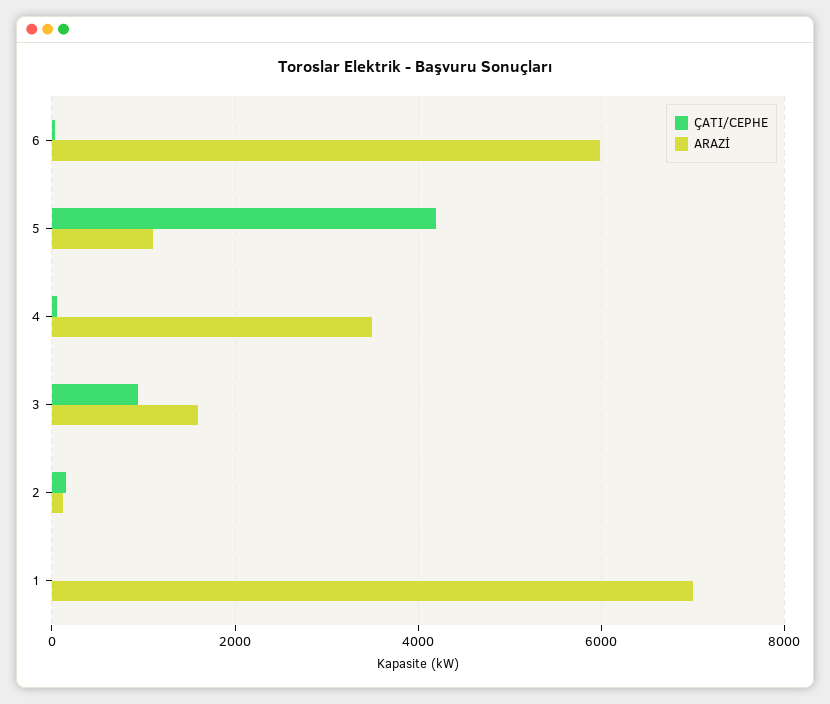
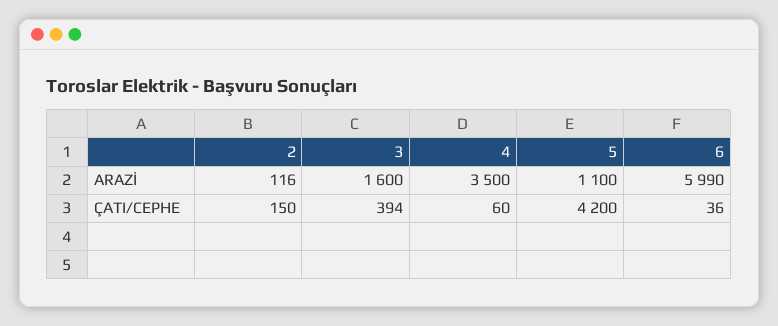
  {
    "ÇATI/CEPHE": {
      "6": 36,
      "5": 4200,
      "4": 60,
-     "3": 1000,
+     "3": 394,
-     "2": 150,
+     "2": 150
-     "1": 0
    },
    "ARAZİ": {
      "6": 5990,
      "5": 1100,
      "4": 3500,
      "3": 1600,
-     "2": 116,
+     "2": 116
-     "1": 7000
    }
  }

